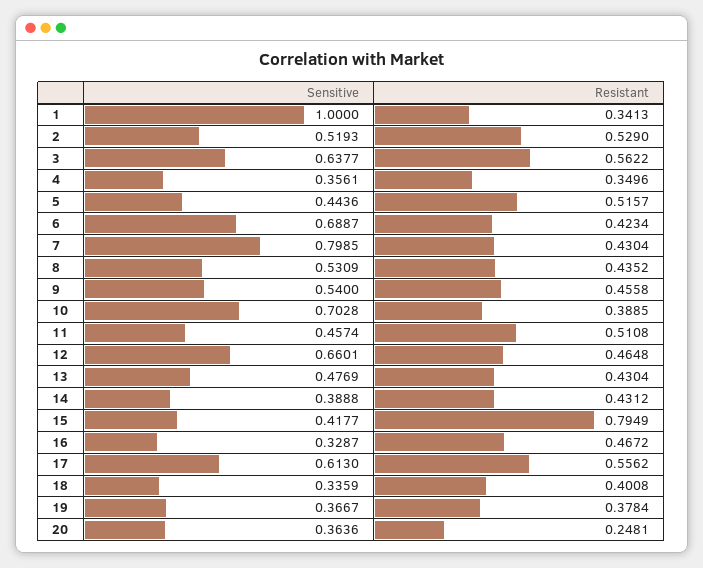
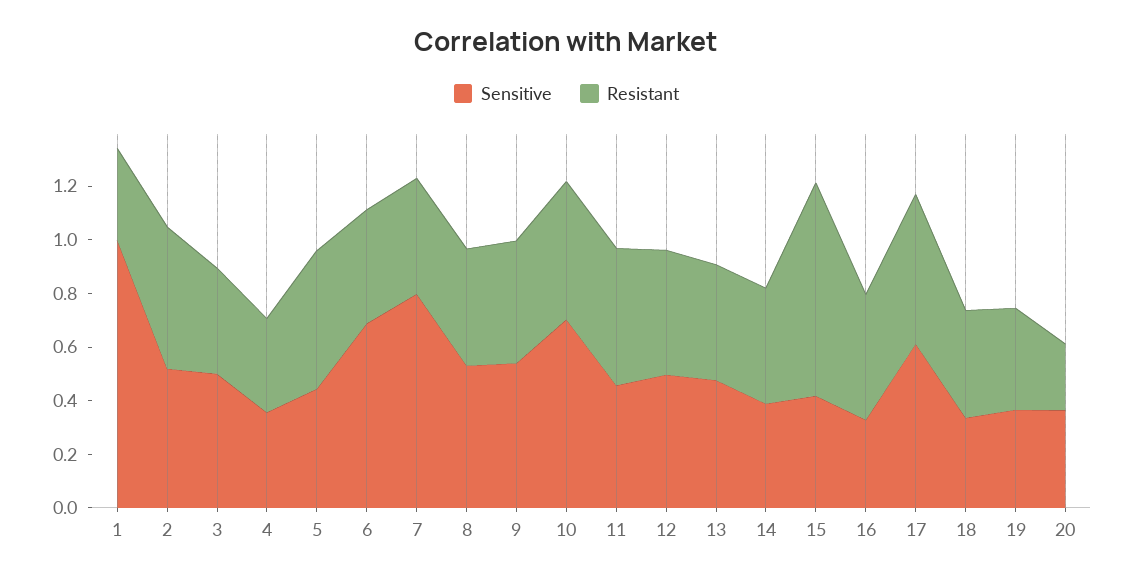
  {
    "Sensitive": {
      "1": 1,
      "2": 0.5193,
-     "3": 0.6377,
+     "3": 0.5,
      "4": 0.3561,
      "5": 0.4436,
      "6": 0.6887,
      "7": 0.7985,
      "8": 0.5309,
      "9": 0.54,
      "10": 0.7028,
      "11": 0.4574,
-     "12": 0.6601,
+     "12": 0.5,
      "13": 0.4769,
      "14": 0.3888,
      "15": 0.4177,
      "16": 0.3287,
      "17": 0.613,
      "18": 0.3359,
      "19": 0.3667,
      "20": 0.3636
    },
    "Resistant": {
      "1": 0.3413,
      "2": 0.529,
-     "3": 0.5622,
+     "3": 0.4,
      "4": 0.3496,
      "5": 0.5157,
      "6": 0.4234,
      "7": 0.4304,
      "8": 0.4352,
      "9": 0.4558,
-     "10": 0.3885,
+     "10": 0.5,
      "11": 0.5108,
      "12": 0.4648,
      "13": 0.4304,
      "14": 0.4312,
      "15": 0.7949,
      "16": 0.4672,
      "17": 0.5562,
      "18": 0.4008,
      "19": 0.3784,
      "20": 0.2481
    }
  }

